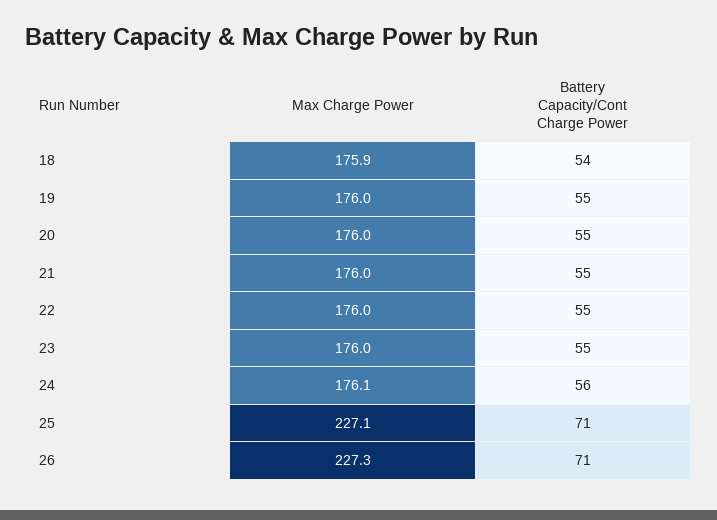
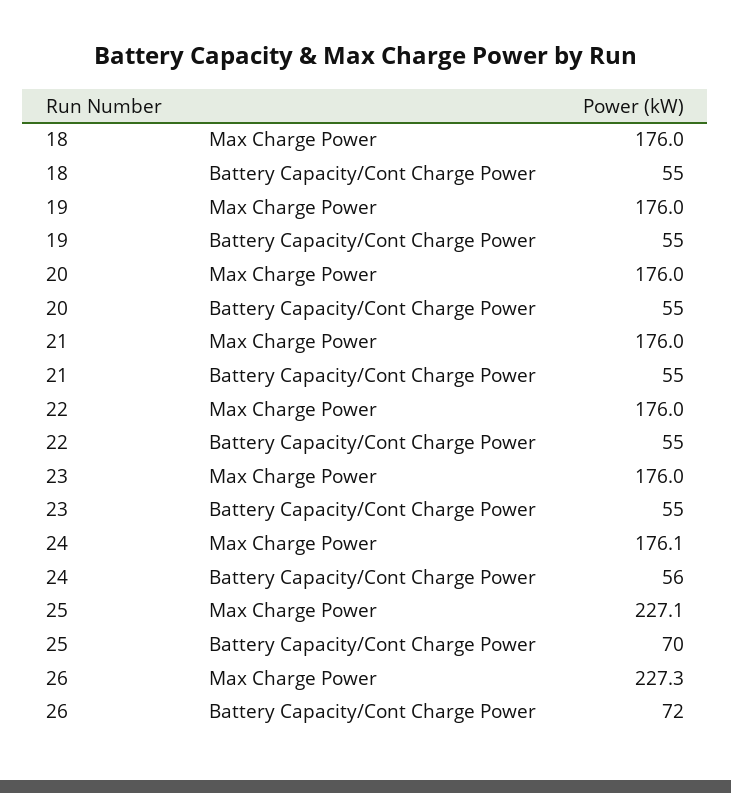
  {
    "Max Charge Power": {
-     "18": 175.9,
+     "18": 176,
      "19": 176,
      "20": 176,
      "21": 176,
      "22": 176,
      "23": 176,
      "24": 176.1,
      "25": 227.1,
      "26": 227.3
    },
    "Battery Capacity/Cont Charge Power": {
-     "18": 54,
+     "18": 55,
      "19": 55,
      "20": 55,
      "21": 55,
      "22": 55,
      "23": 55,
      "24": 56,
-     "25": 71,
+     "25": 70,
-     "26": 71
+     "26": 72
    }
  }

